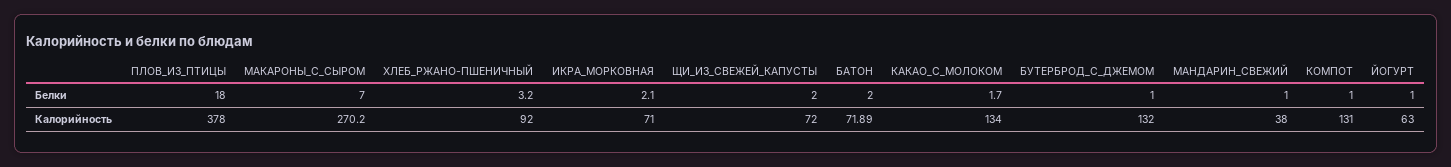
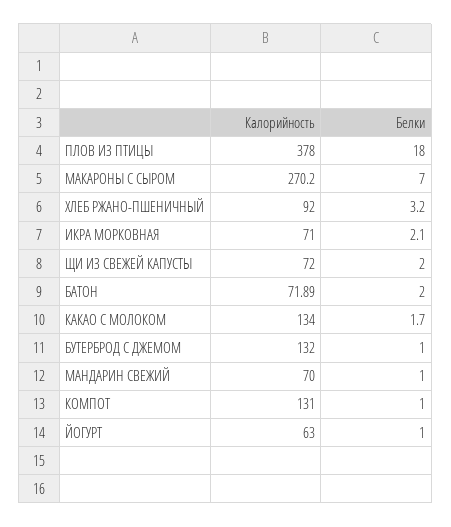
  {
    "ПЛОВ_ИЗ_ПТИЦЫ": {
      "Белки": 18,
      "Калорийность": 378
    },
    "МАКАРОНЫ_С_СЫРОМ": {
      "Белки": 7,
      "Калорийность": 270.2
    },
    "ХЛЕБ_РЖАНО-ПШЕНИЧНЫЙ": {
      "Белки": 3.2,
      "Калорийность": 92
    },
    "ИКРА_МОРКОВНАЯ": {
      "Белки": 2.1,
      "Калорийность": 71
    },
    "ЩИ_ИЗ_СВЕЖЕЙ_КАПУСТЫ": {
      "Белки": 2,
      "Калорийность": 72
    },
    "БАТОН": {
      "Белки": 2,
      "Калорийность": 71.89
    },
    "КАКАО_С_МОЛОКОМ": {
      "Белки": 1.7,
      "Калорийность": 134
    },
    "БУТЕРБРОД_С_ДЖЕМОМ": {
      "Белки": 1,
      "Калорийность": 132
    },
    "МАНДАРИН_СВЕЖИЙ": {
      "Белки": 1,
-     "Калорийность": 38
+     "Калорийность": 70
    },
    "КОМПОТ": {
      "Белки": 1,
      "Калорийность": 131
    },
    "ЙОГУРТ": {
      "Белки": 1,
      "Калорийность": 63
    }
  }

